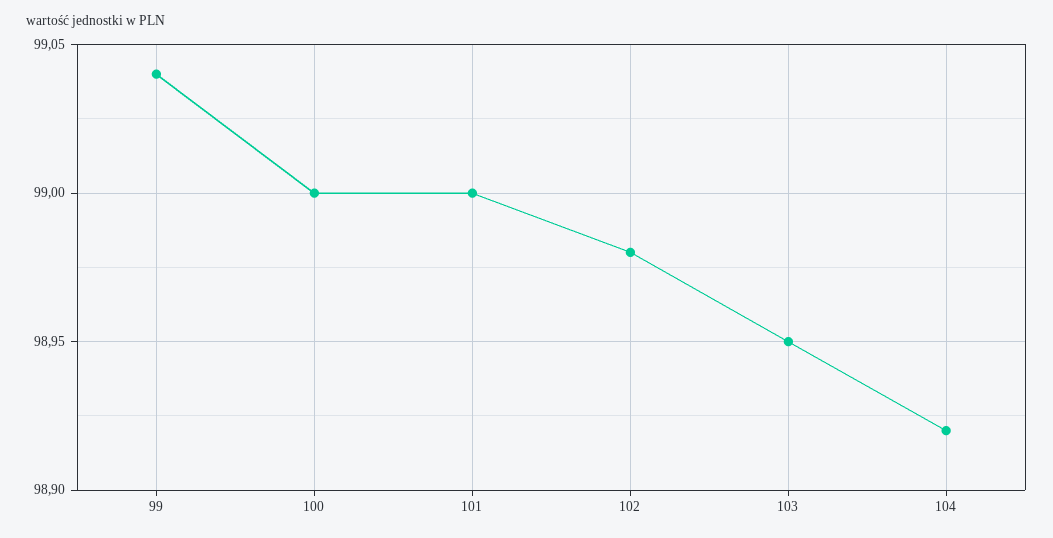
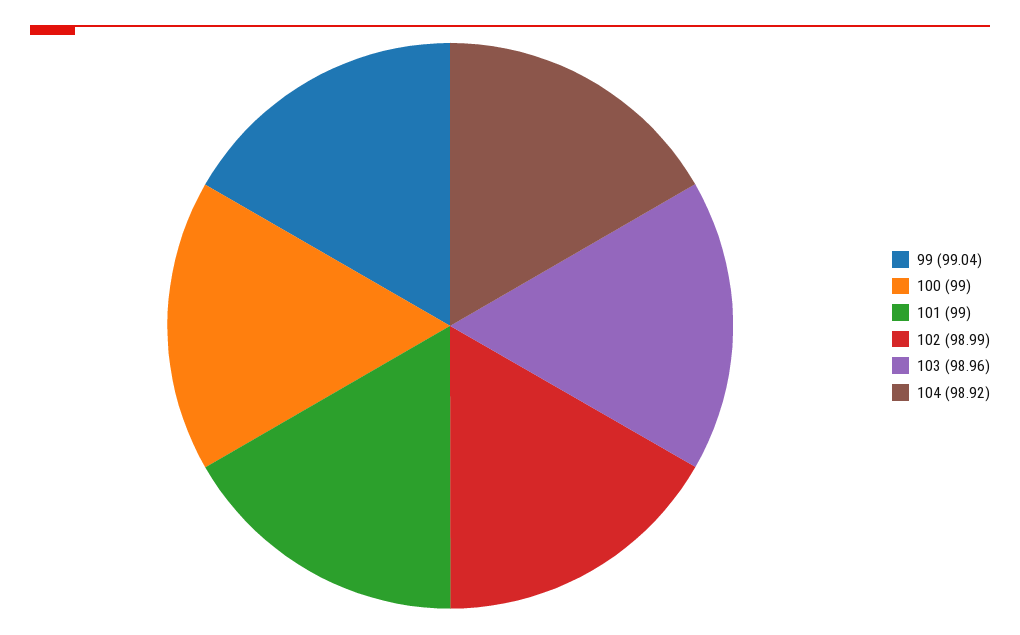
  {
    "99": 99.04,
    "100": 99,
    "101": 99,
-   "102": 98.98,
+   "102": 98.99,
-   "103": 98.95,
+   "103": 98.96,
    "104": 98.92
  }

